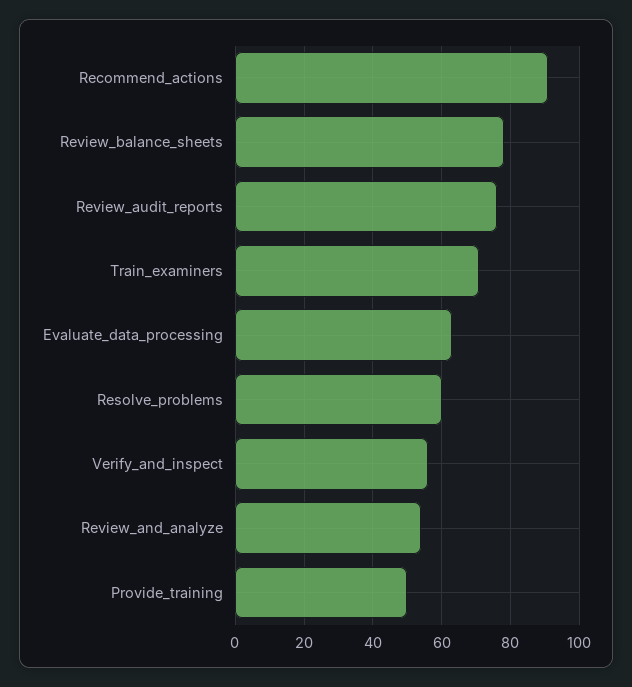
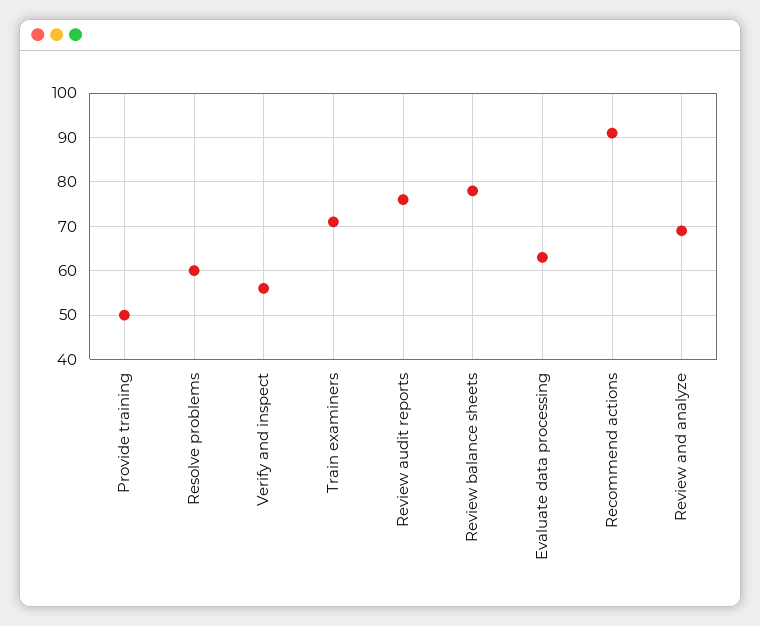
  {
    "Recommend_actions": 90,
    "Review_balance_sheets": 80,
    "Review_audit_reports": 75,
    "Train_examiners": 70,
    "Evaluate_data_processing": 65,
    "Resolve_problems": 60,
    "Verify_and_inspect": 55,
-   "Review_and_analyze": 55,
+   "Review_and_analyze": 70,
    "Provide_training": 50
  }

